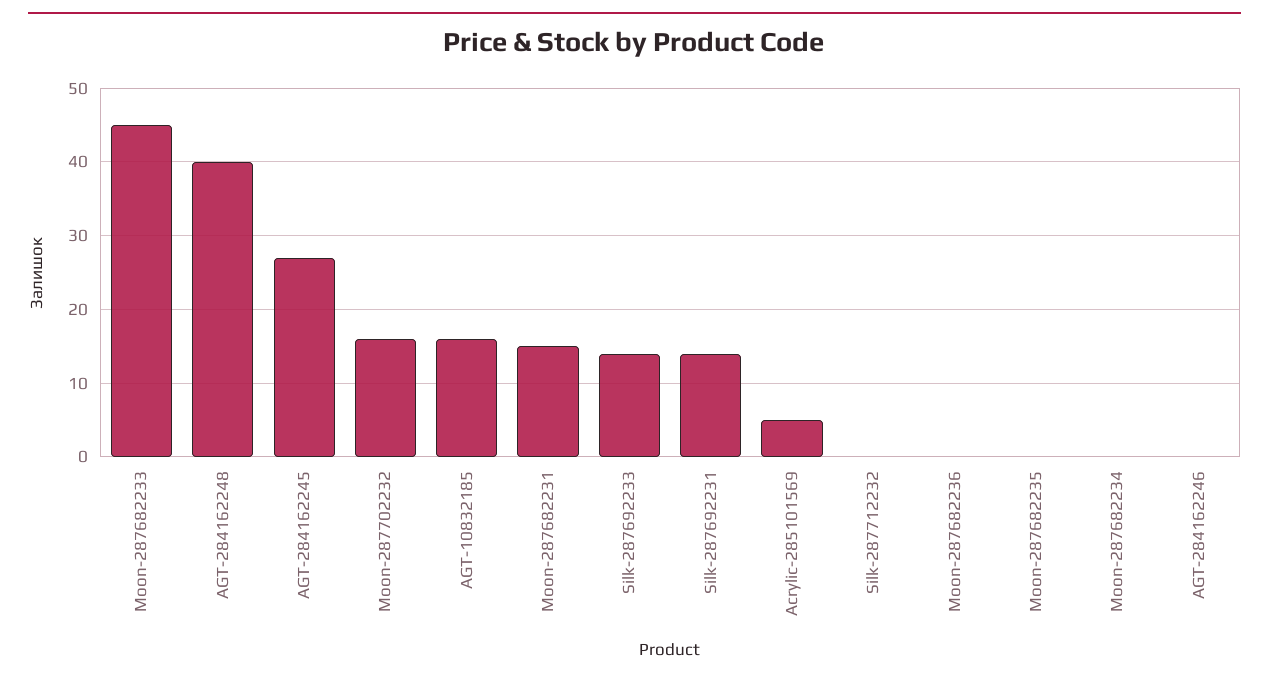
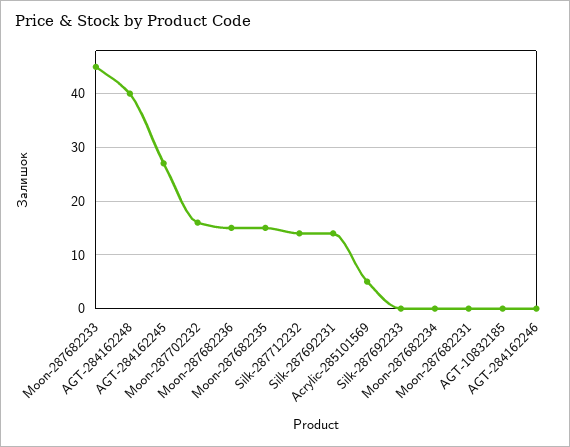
  {
    "Moon-287682233": 45,
    "AGT-284162248": 40,
    "AGT-284162245": 27,
    "Moon-287702232": 16,
-   "AGT-10832185": 16,
+   "AGT-10832185": 0,
-   "Moon-287682231": 15,
+   "Moon-287682231": 0,
-   "Silk-287692233": 14,
+   "Silk-287692233": 0,
    "Silk-287692231": 14,
    "Acrylic-285101569": 5,
-   "Silk-287712232": 0,
+   "Silk-287712232": 15,
-   "Moon-287682236": 0,
+   "Moon-287682236": 15,
-   "Moon-287682235": 0,
+   "Moon-287682235": 15,
    "Moon-287682234": 0,
    "AGT-284162246": 0
  }

